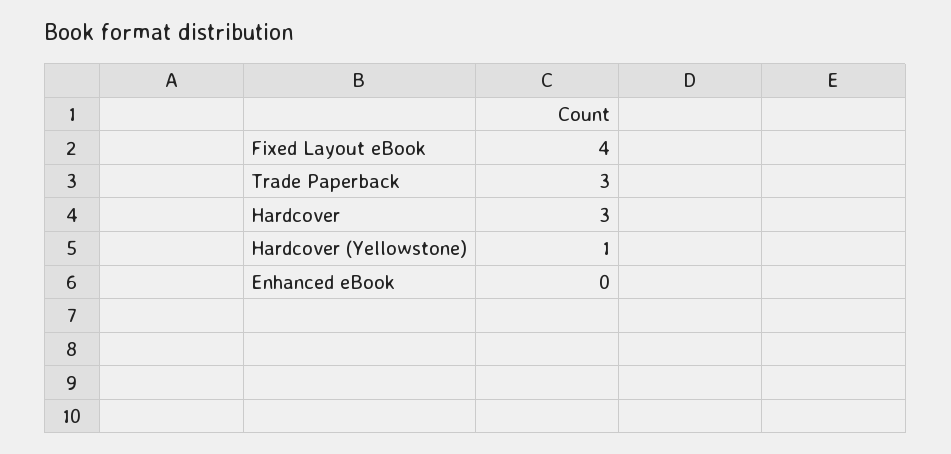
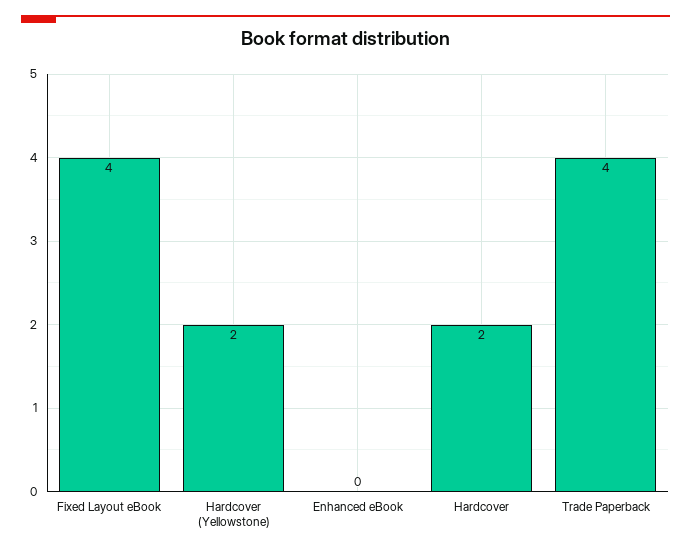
  {
    "Fixed Layout eBook": 4,
-   "Trade Paperback": 3,
+   "Trade Paperback": 4,
-   "Hardcover": 3,
+   "Hardcover": 2,
-   "Hardcover (Yellowstone)": 1,
+   "Hardcover (Yellowstone)": 2,
    "Enhanced eBook": 0
  }

